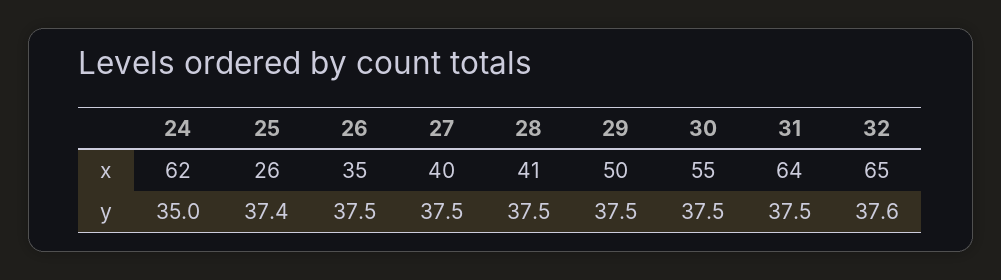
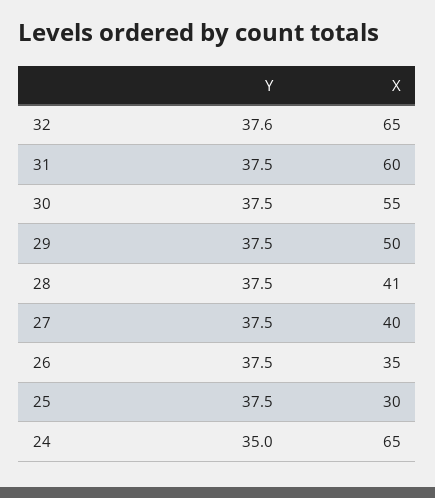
  {
    "24": {
-     "x": 62,
+     "x": 65,
      "y": 35
    },
    "25": {
-     "x": 26,
+     "x": 30,
-     "y": 37.4
+     "y": 37.5
    },
    "26": {
      "x": 35,
      "y": 37.5
    },
    "27": {
      "x": 40,
      "y": 37.5
    },
    "28": {
      "x": 41,
      "y": 37.5
    },
    "29": {
      "x": 50,
      "y": 37.5
    },
    "30": {
      "x": 55,
      "y": 37.5
    },
    "31": {
-     "x": 64,
+     "x": 60,
      "y": 37.5
    },
    "32": {
      "x": 65,
      "y": 37.6
    }
  }

